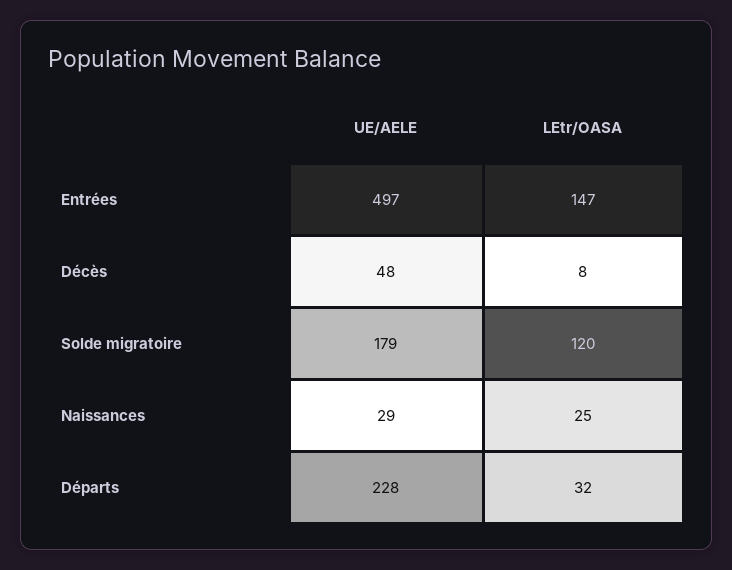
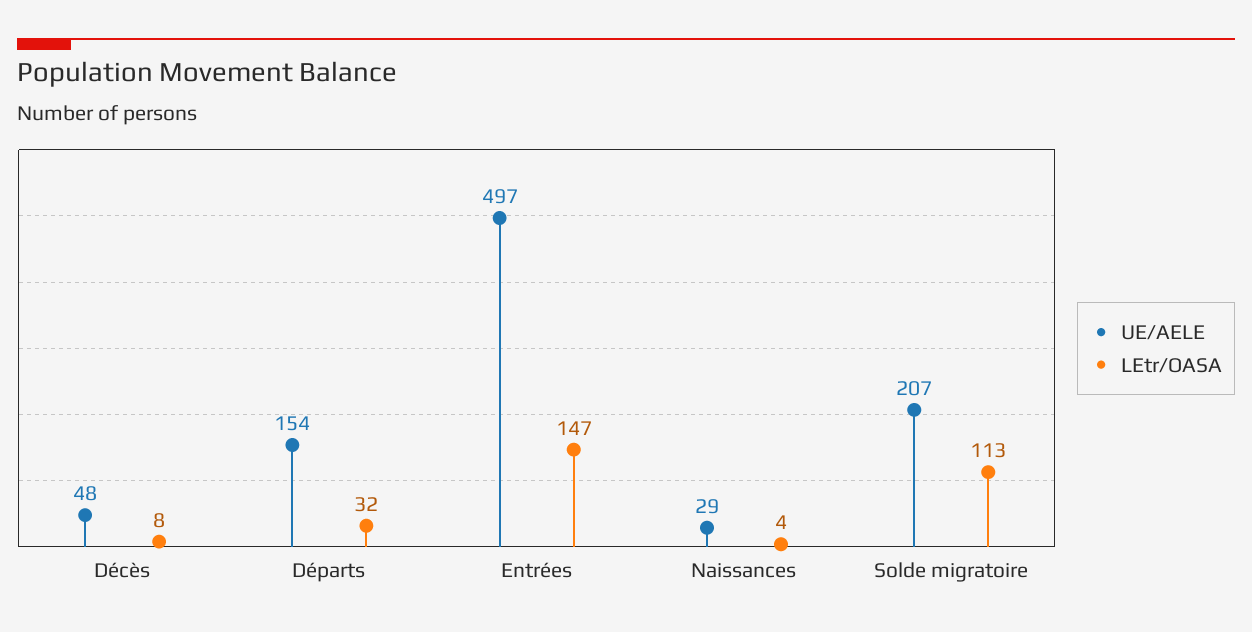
  {
    "UE/AELE": {
      "Entrées": 497,
      "Décès": 48,
-     "Solde migratoire": 179,
+     "Solde migratoire": 207,
      "Naissances": 29,
-     "Départs": 228
+     "Départs": 154
    },
    "LEtr/OASA": {
      "Entrées": 147,
      "Décès": 8,
-     "Solde migratoire": 120,
+     "Solde migratoire": 113,
-     "Naissances": 25,
+     "Naissances": 4,
      "Départs": 32
    }
  }

